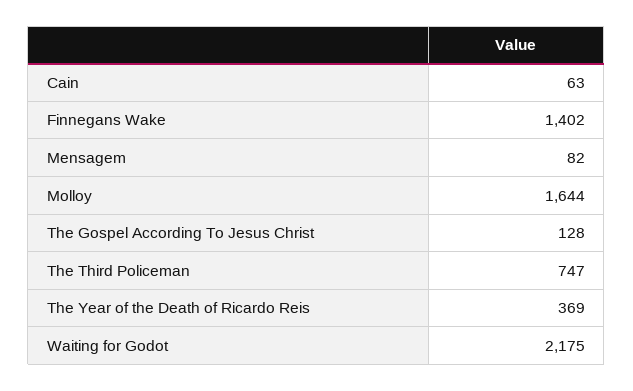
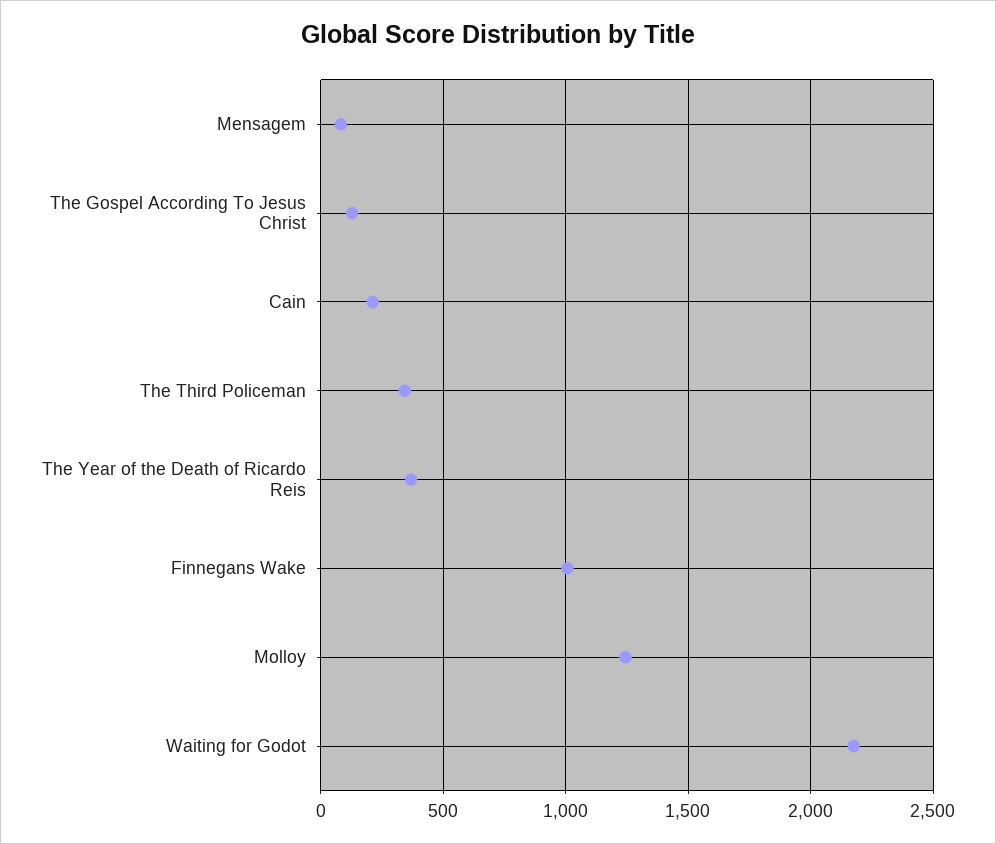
  {
-   "Cain": 63,
+   "Cain": 200,
-   "Finnegans Wake": 1402,
+   "Finnegans Wake": 1000,
    "Mensagem": 82,
-   "Molloy": 1644,
+   "Molloy": 1250,
    "The Gospel According To Jesus Christ": 128,
-   "The Third Policeman": 747,
+   "The Third Policeman": 350,
    "The Year of the Death of Ricardo Reis": 369,
    "Waiting for Godot": 2175
  }

